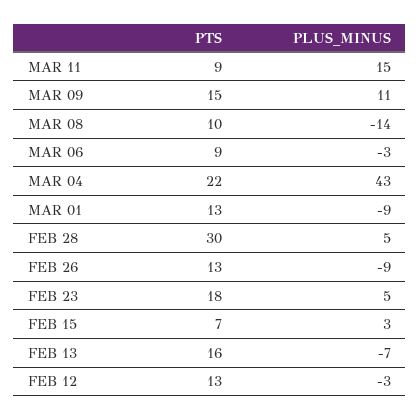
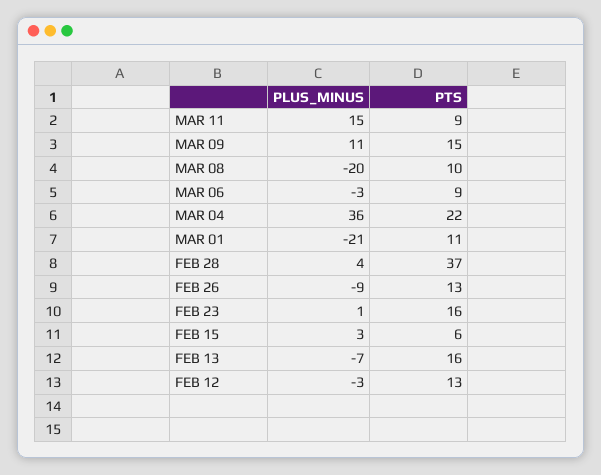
  {
    "PTS": {
      "MAR 11": 9,
      "MAR 09": 15,
      "MAR 08": 10,
      "MAR 06": 9,
      "MAR 04": 22,
-     "MAR 01": 13,
+     "MAR 01": 11,
-     "FEB 28": 30,
+     "FEB 28": 37,
      "FEB 26": 13,
-     "FEB 23": 18,
+     "FEB 23": 16,
-     "FEB 15": 7,
+     "FEB 15": 6,
      "FEB 13": 16,
      "FEB 12": 13
    },
    "PLUS_MINUS": {
      "MAR 11": 15,
      "MAR 09": 11,
-     "MAR 08": -14,
+     "MAR 08": -20,
      "MAR 06": -3,
-     "MAR 04": 43,
+     "MAR 04": 36,
-     "MAR 01": -9,
+     "MAR 01": -21,
-     "FEB 28": 5,
+     "FEB 28": 4,
      "FEB 26": -9,
-     "FEB 23": 5,
+     "FEB 23": 1,
      "FEB 15": 3,
      "FEB 13": -7,
      "FEB 12": -3
    }
  }

